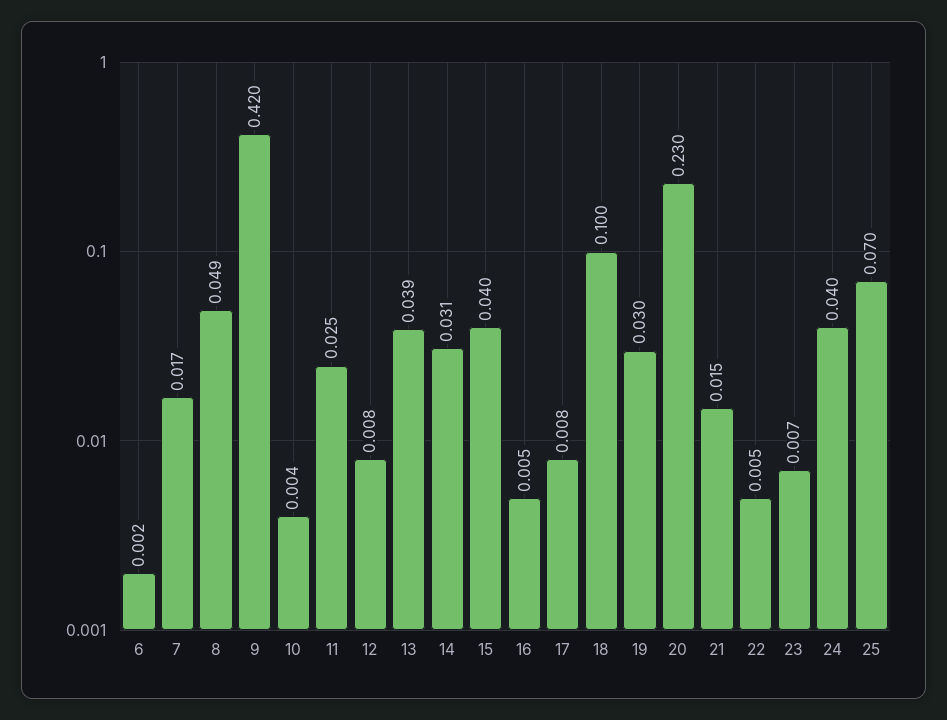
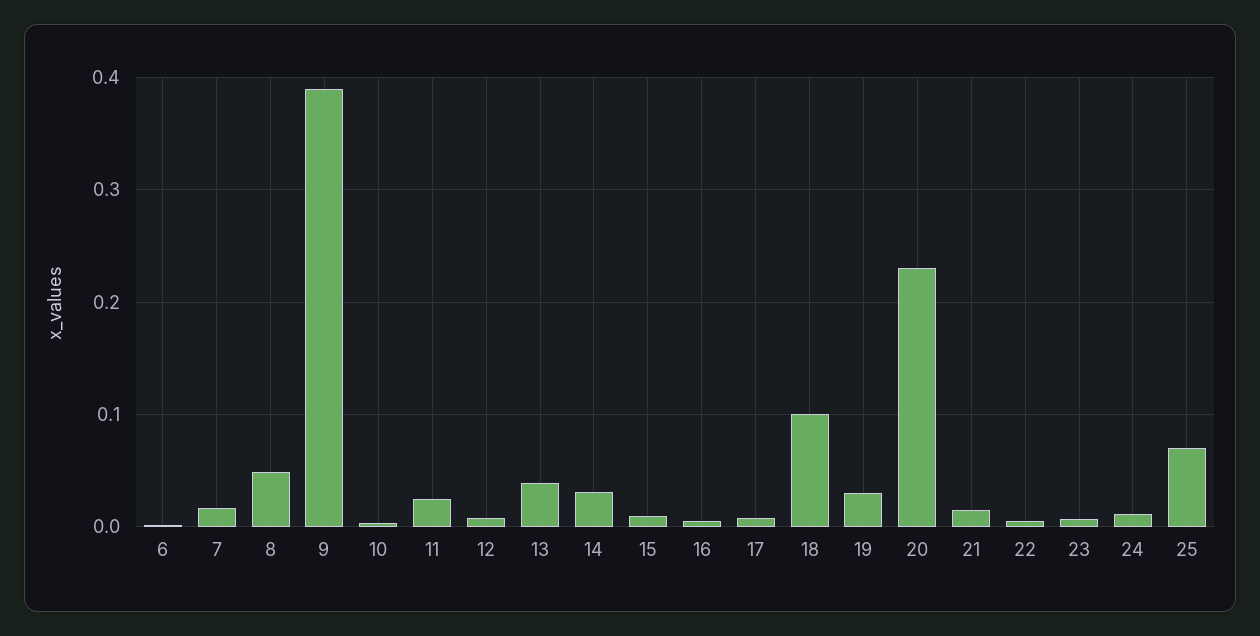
  {
    "6": 0.002,
    "7": 0.017,
    "8": 0.049,
-   "9": 0.42,
+   "9": 0.39,
    "10": 0.004,
    "11": 0.025,
    "12": 0.008,
    "13": 0.039,
    "14": 0.031,
-   "15": 0.04,
+   "15": 0.01,
    "16": 0.005,
    "17": 0.008,
    "18": 0.1,
    "19": 0.03,
    "20": 0.23,
    "21": 0.015,
    "22": 0.005,
    "23": 0.007,
-   "24": 0.04,
+   "24": 0.01,
    "25": 0.07
  }

